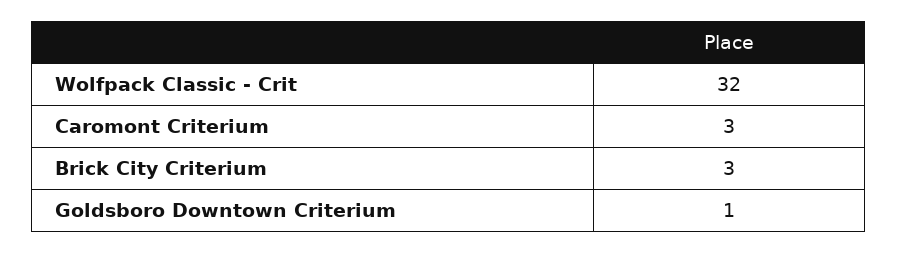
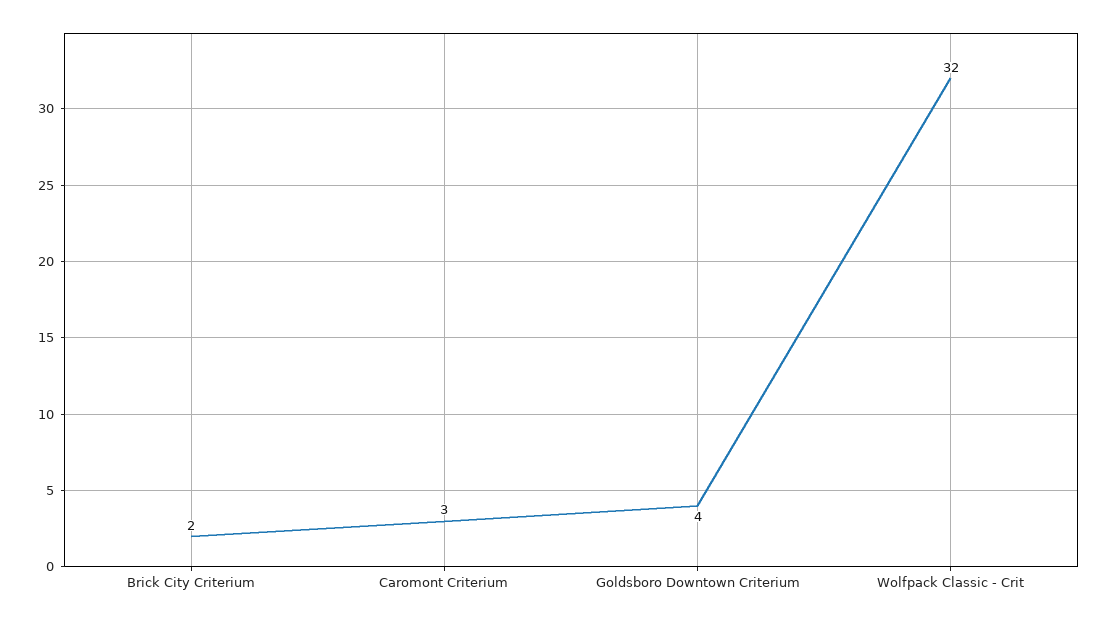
  {
    "Wolfpack Classic - Crit": 32,
    "Caromont Criterium": 3,
-   "Brick City Criterium": 3,
+   "Brick City Criterium": 2,
-   "Goldsboro Downtown Criterium": 1
+   "Goldsboro Downtown Criterium": 4
  }

